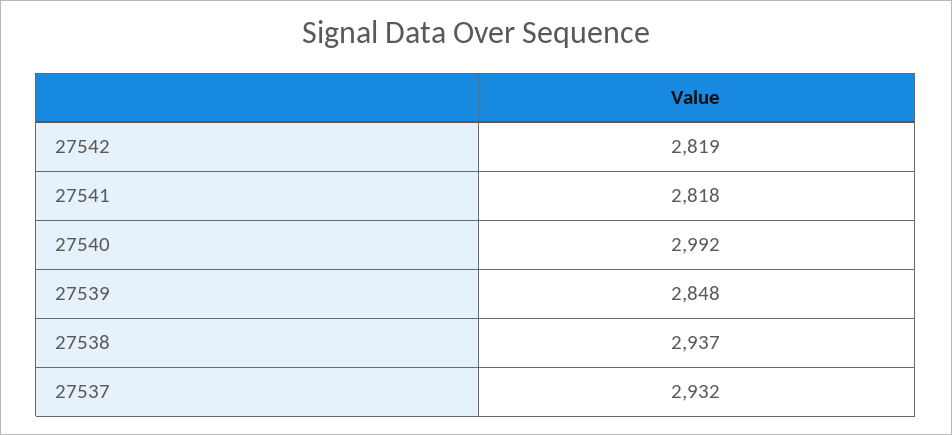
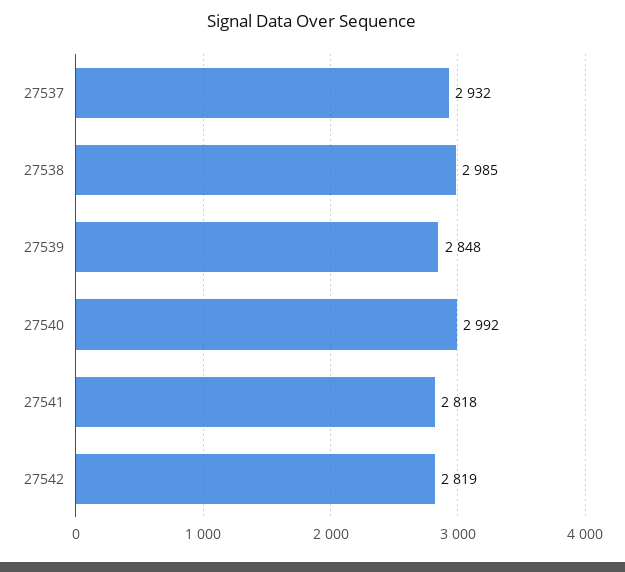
  {
    "27542": 2819,
    "27541": 2818,
    "27540": 2992,
    "27539": 2848,
-   "27538": 2937,
+   "27538": 2985,
    "27537": 2932
  }

